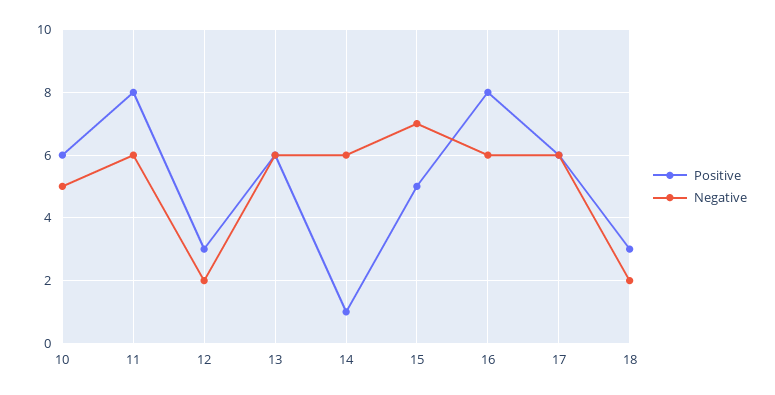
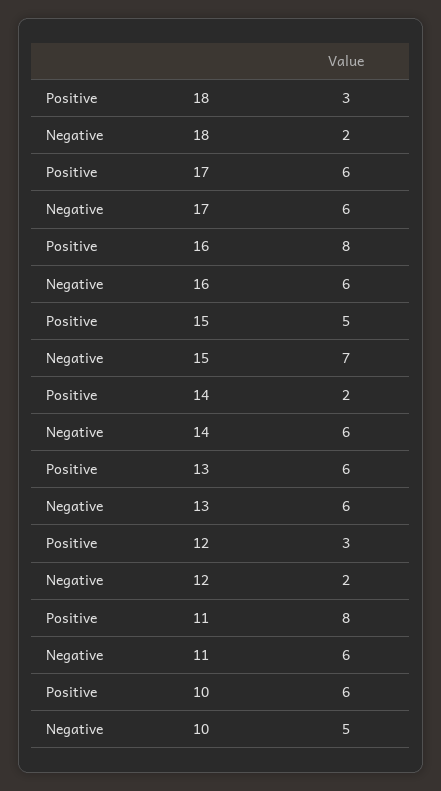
  {
    "Positive": {
      "10": 6,
      "11": 8,
      "12": 3,
      "13": 6,
-     "14": 1,
+     "14": 2,
      "15": 5,
      "16": 8,
      "17": 6,
      "18": 3
    },
    "Negative": {
      "10": 5,
      "11": 6,
      "12": 2,
      "13": 6,
      "14": 6,
      "15": 7,
      "16": 6,
      "17": 6,
      "18": 2
    }
  }

